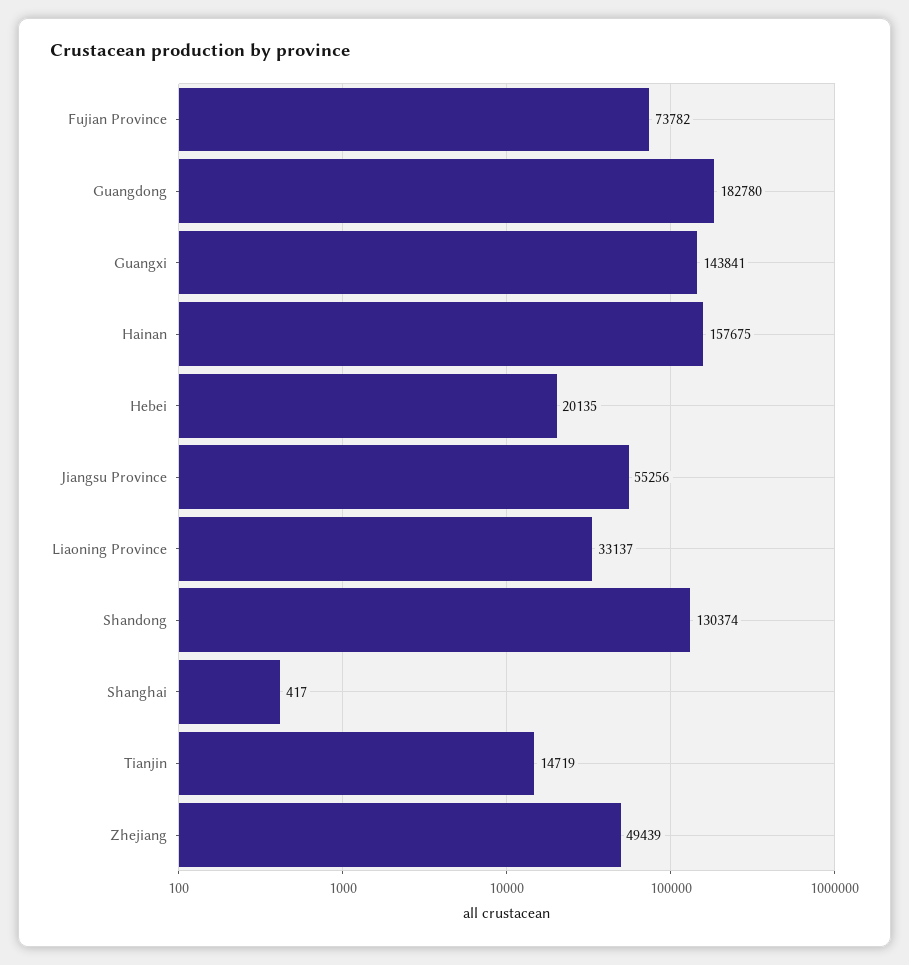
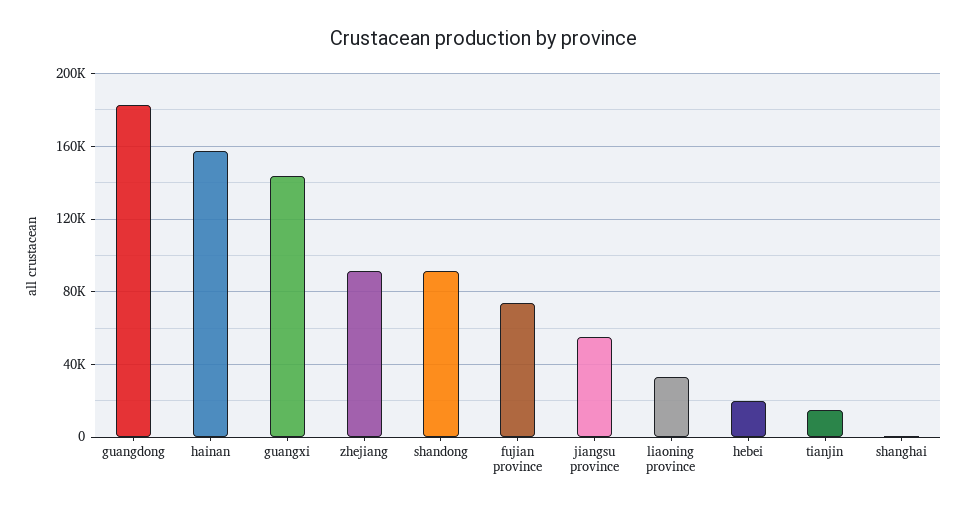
  {
    "Fujian Province": 73782,
    "Guangdong": 182780,
    "Guangxi": 143841,
    "Hainan": 157675,
    "Hebei": 20135,
    "Jiangsu Province": 55256,
    "Liaoning Province": 33137,
-   "Shandong": 130374,
+   "Shandong": 90000,
    "Shanghai": 417,
    "Tianjin": 14719,
-   "Zhejiang": 49439
+   "Zhejiang": 90000
  }

